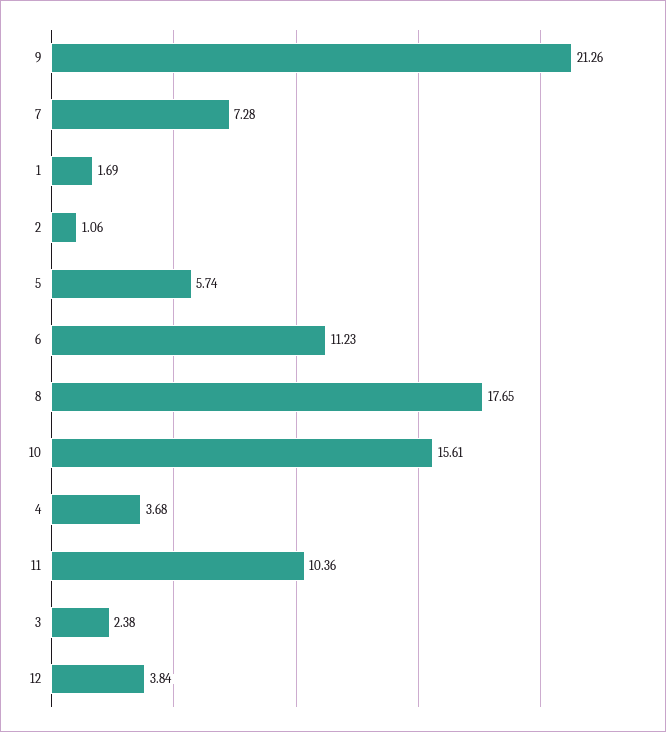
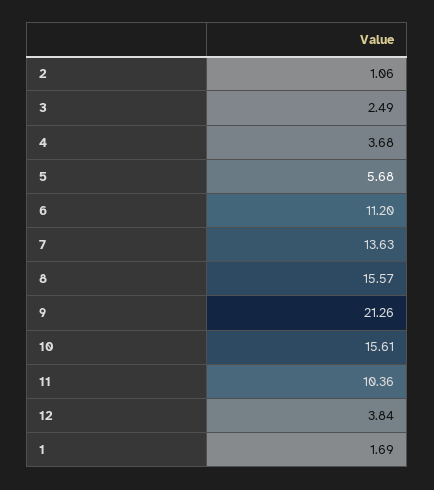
  {
    "9": 21.26,
-   "7": 7.28,
+   "7": 13.63,
    "1": 1.69,
    "2": 1.06,
-   "5": 5.74,
+   "5": 5.68,
-   "6": 11.23,
+   "6": 11.2,
-   "8": 17.65,
+   "8": 15.57,
    "10": 15.61,
    "4": 3.68,
    "11": 10.36,
-   "3": 2.38,
+   "3": 2.49,
    "12": 3.84
  }

